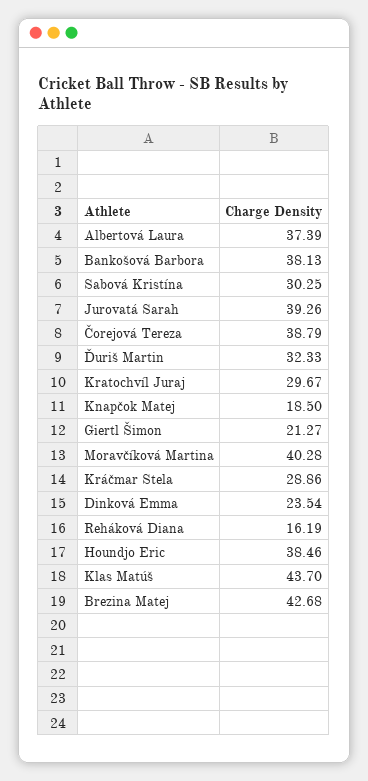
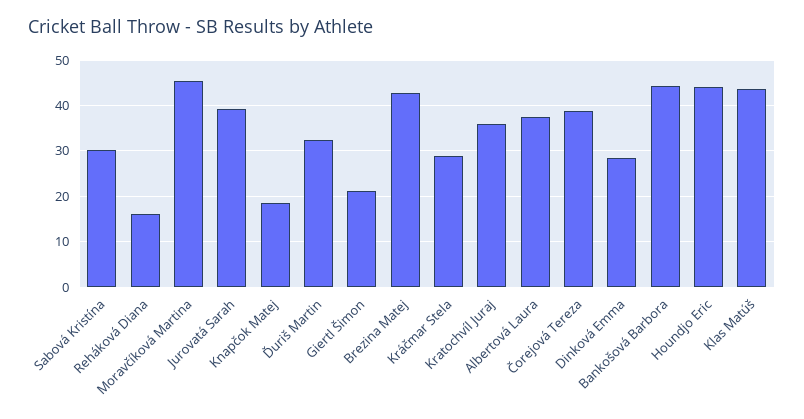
  {
    "Albertová Laura": 37.39,
-   "Bankošová Barbora": 38.13,
+   "Bankošová Barbora": 44,
    "Sabová Kristína": 30.25,
    "Jurovatá Sarah": 39.26,
    "Čorejová Tereza": 38.79,
    "Ďuriš Martin": 32.33,
-   "Kratochvíl Juraj": 29.67,
+   "Kratochvíl Juraj": 36,
    "Knapčok Matej": 18.5,
    "Giertl Šimon": 21.27,
-   "Moravčíková Martina": 40.28,
+   "Moravčíková Martina": 46,
    "Kráčmar Stela": 28.86,
-   "Dinková Emma": 23.54,
+   "Dinková Emma": 28,
    "Reháková Diana": 16.19,
-   "Houndjo Eric": 38.46,
+   "Houndjo Eric": 44,
    "Klas Matúš": 43.7,
    "Brezina Matej": 42.68
  }

